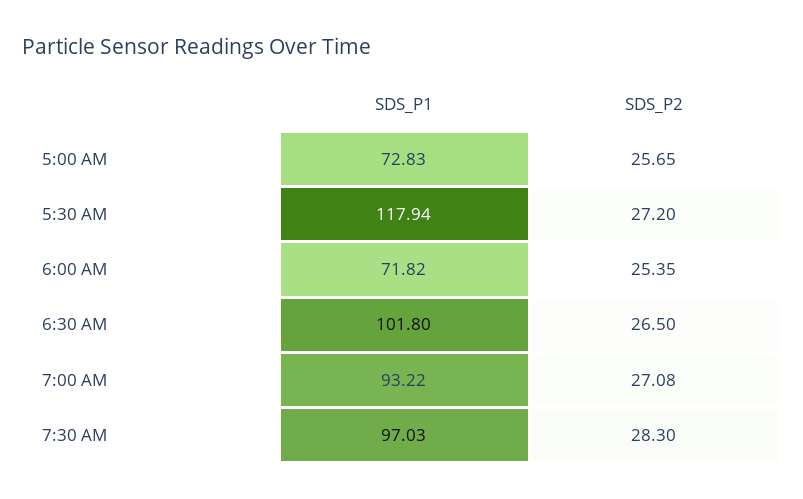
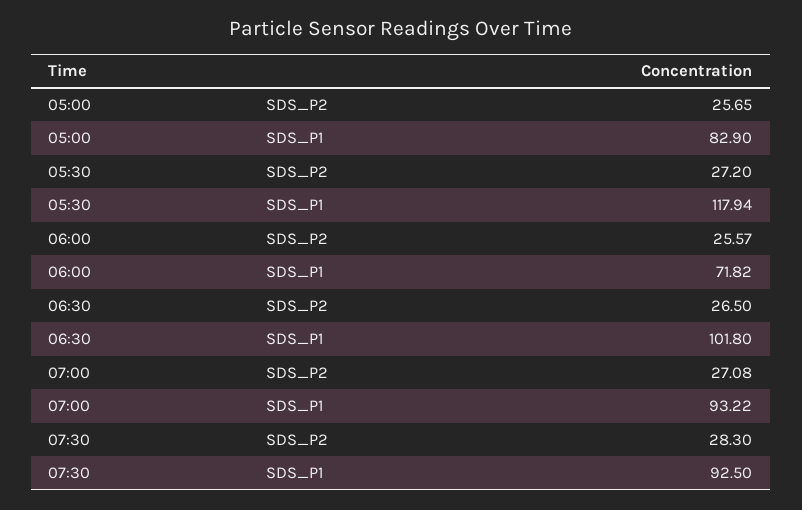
  {
    "SDS_P1": {
-     "5:00 AM": 72.83,
+     "5:00 AM": 82.9,
      "5:30 AM": 117.94,
      "6:00 AM": 71.82,
      "6:30 AM": 101.8,
      "7:00 AM": 93.22,
-     "7:30 AM": 97.03
+     "7:30 AM": 92.5
    },
    "SDS_P2": {
      "5:00 AM": 25.65,
      "5:30 AM": 27.2,
-     "6:00 AM": 25.35,
+     "6:00 AM": 25.57,
      "6:30 AM": 26.5,
      "7:00 AM": 27.08,
      "7:30 AM": 28.3
    }
  }

